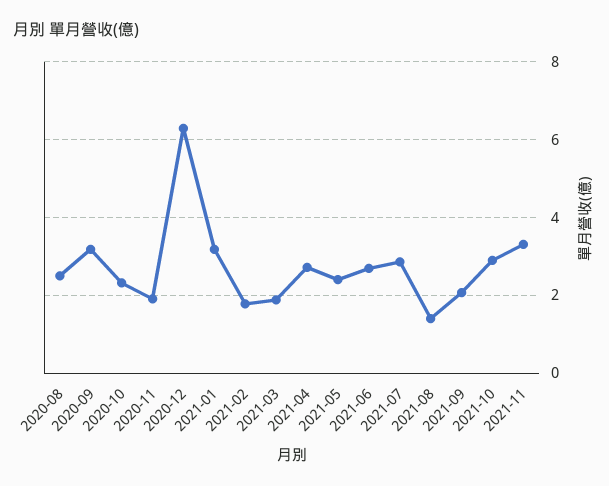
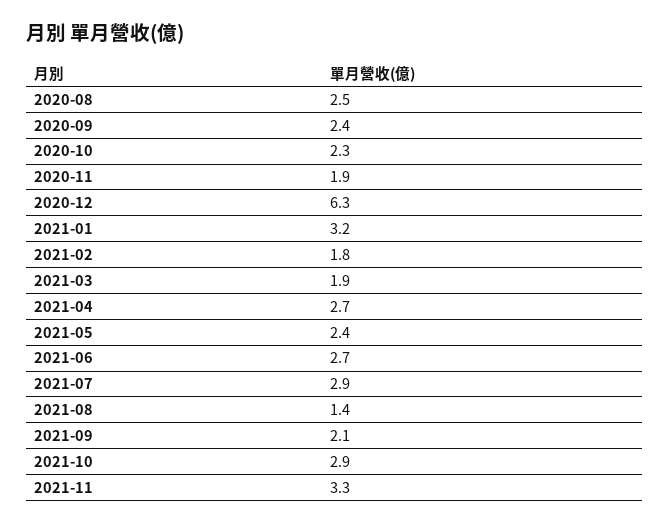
  {
    "2020-08": 2.5,
-   "2020-09": 3.2,
+   "2020-09": 2.4,
    "2020-10": 2.3,
    "2020-11": 1.9,
    "2020-12": 6.3,
    "2021-01": 3.2,
    "2021-02": 1.8,
    "2021-03": 1.9,
    "2021-04": 2.7,
    "2021-05": 2.4,
    "2021-06": 2.7,
    "2021-07": 2.9,
    "2021-08": 1.4,
    "2021-09": 2.1,
    "2021-10": 2.9,
    "2021-11": 3.3
  }

